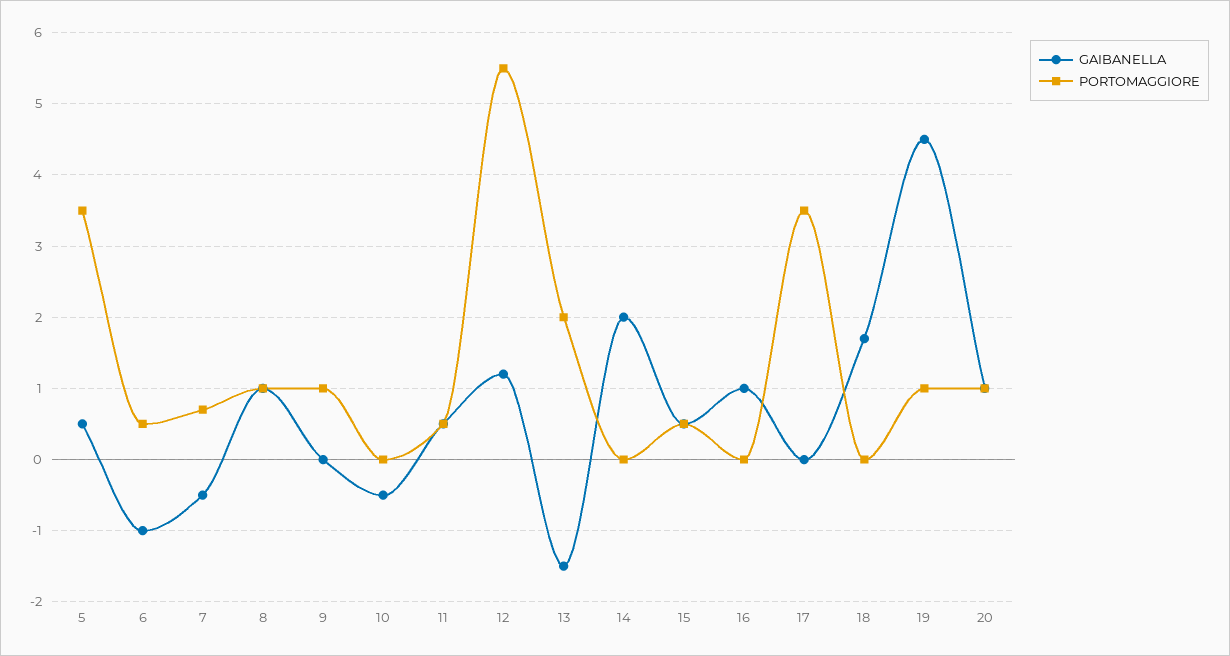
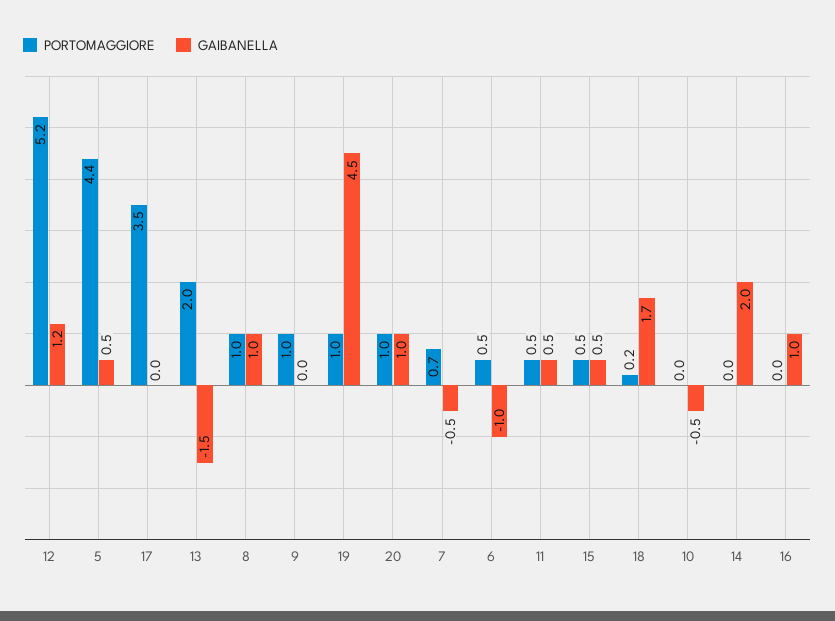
  {
    "GAIBANELLA": {
      "5": 0.5,
      "6": -1,
      "7": -0.5,
      "8": 1,
      "9": 0,
      "10": -0.5,
      "11": 0.5,
      "12": 1.2,
      "13": -1.5,
      "14": 2,
      "15": 0.5,
      "16": 1,
      "17": 0,
      "18": 1.7,
      "19": 4.5,
      "20": 1
    },
    "PORTOMAGGIORE": {
-     "5": 3.5,
+     "5": 4.4,
      "6": 0.5,
      "7": 0.7,
      "8": 1,
      "9": 1,
      "10": 0,
      "11": 0.5,
-     "12": 5.5,
+     "12": 5.2,
      "13": 2,
      "14": 0,
      "15": 0.5,
      "16": 0,
      "17": 3.5,
-     "18": 0,
+     "18": 0.2,
      "19": 1,
      "20": 1
    }
  }

